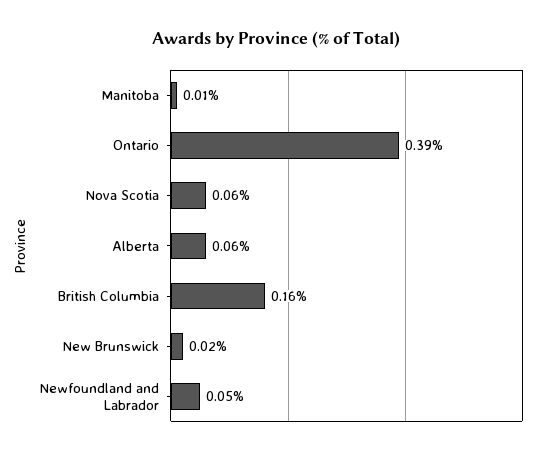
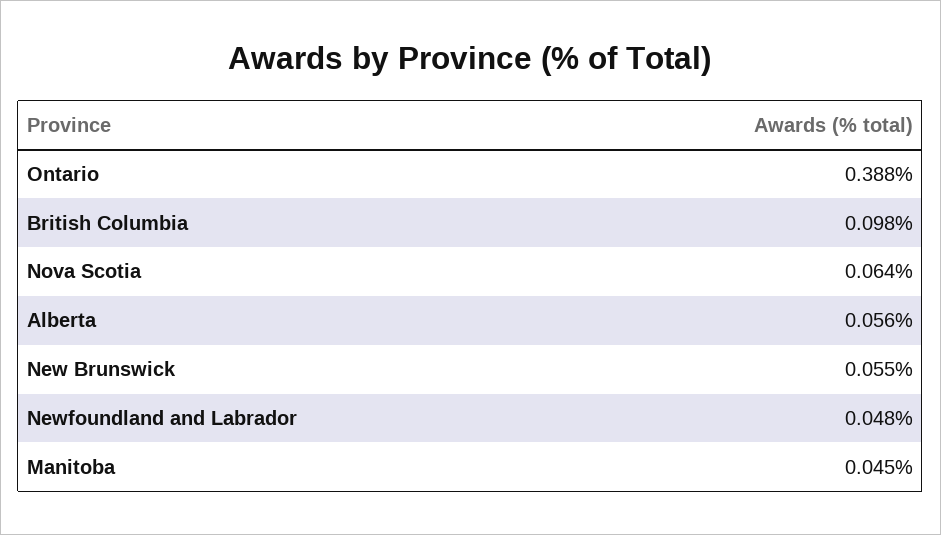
  {
-   "Manitoba": 0.01,
+   "Manitoba": 0.045,
    "Ontario": 0.388,
    "Nova Scotia": 0.064,
    "Alberta": 0.056,
-   "British Columbia": 0.16,
+   "British Columbia": 0.098,
-   "New Brunswick": 0.02,
+   "New Brunswick": 0.055,
    "Newfoundland and Labrador": 0.048
  }

